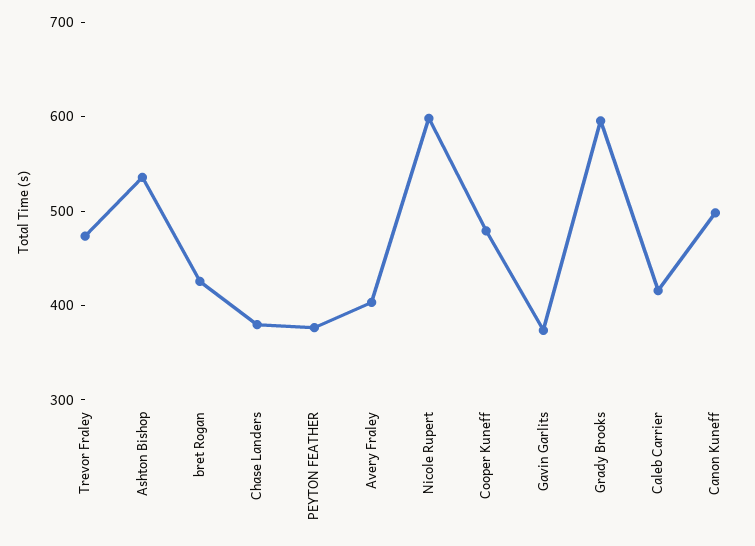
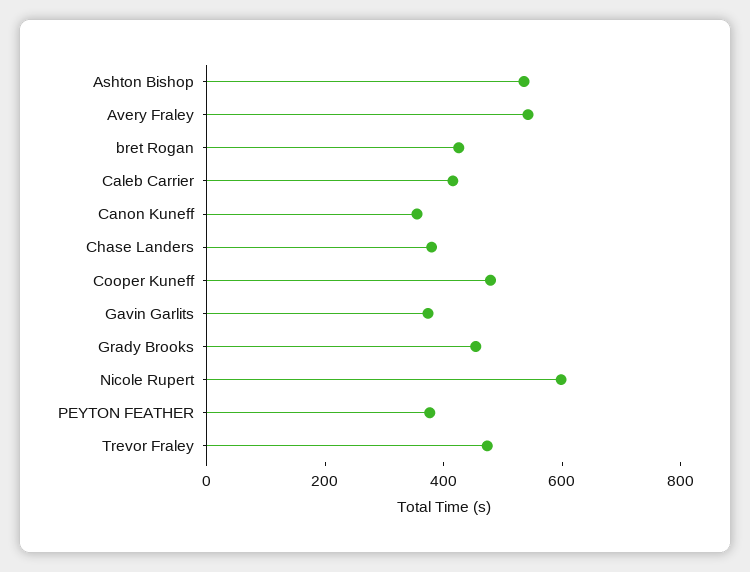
  {
    "Trevor Fraley": 480,
    "Ashton Bishop": 540,
    "bret Rogan": 420,
    "Chase Landers": 380,
    "PEYTON FEATHER": 380,
-   "Avery Fraley": 400,
+   "Avery Fraley": 550,
    "Nicole Rupert": 600,
    "Cooper Kuneff": 480,
    "Gavin Garlits": 380,
-   "Grady Brooks": 600,
+   "Grady Brooks": 450,
    "Caleb Carrier": 420,
-   "Canon Kuneff": 500
+   "Canon Kuneff": 350
  }

